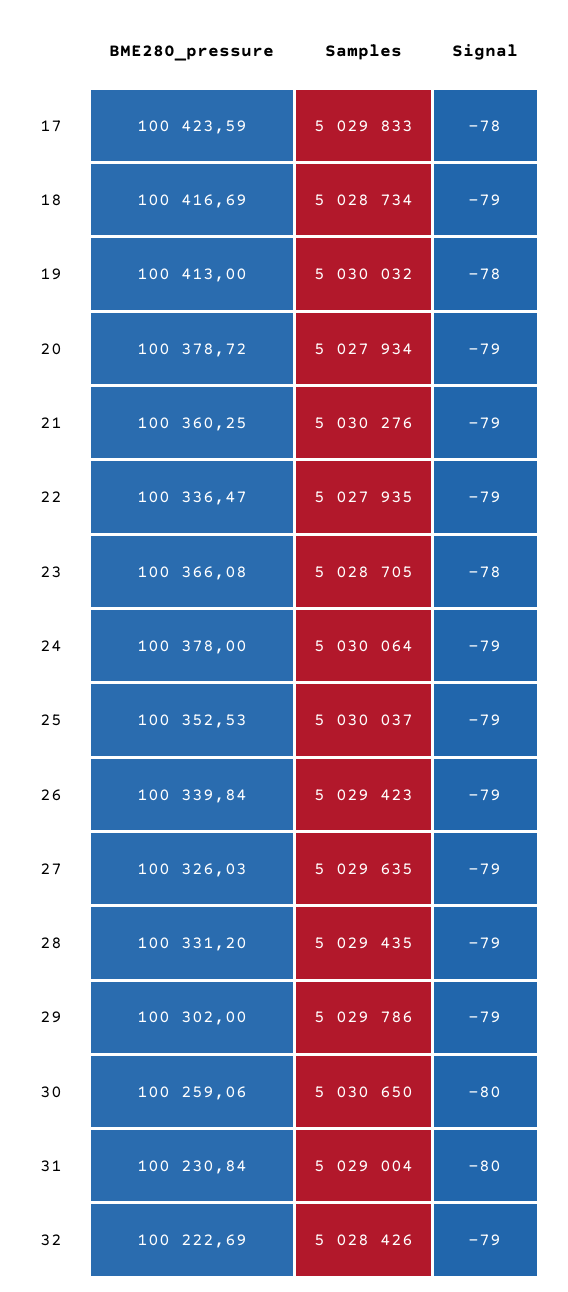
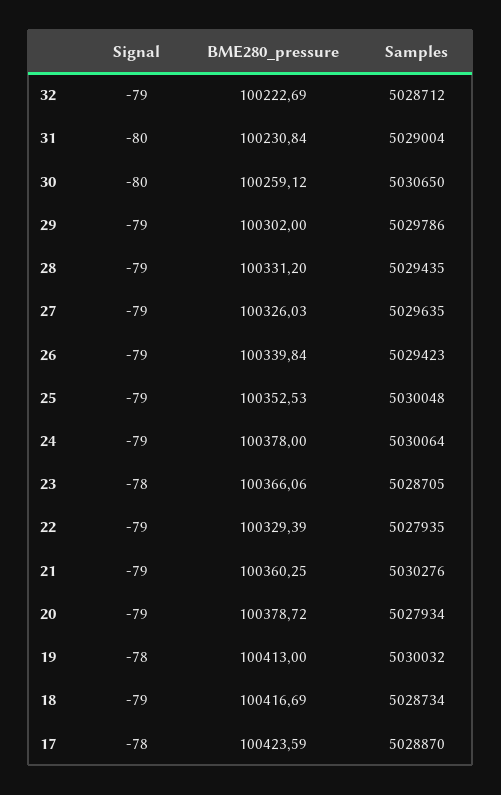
  {
    "BME280_pressure": {
      "17": 100423.59,
      "18": 100416.69,
      "19": 100413,
      "20": 100378.72,
      "21": 100360.25,
-     "22": 100336.47,
+     "22": 100329.39,
-     "23": 100366.08,
+     "23": 100366.06,
      "24": 100378,
      "25": 100352.53,
      "26": 100339.84,
      "27": 100326.03,
      "28": 100331.2,
      "29": 100302,
-     "30": 100259.06,
+     "30": 100259.12,
      "31": 100230.84,
      "32": 100222.69
    },
    "Samples": {
-     "17": 5029833,
+     "17": 5028870,
      "18": 5028734,
      "19": 5030032,
      "20": 5027934,
      "21": 5030276,
      "22": 5027935,
      "23": 5028705,
      "24": 5030064,
-     "25": 5030037,
+     "25": 5030048,
      "26": 5029423,
      "27": 5029635,
      "28": 5029435,
      "29": 5029786,
      "30": 5030650,
      "31": 5029004,
-     "32": 5028426
+     "32": 5028712
    },
    "Signal": {
      "17": -78,
      "18": -79,
      "19": -78,
      "20": -79,
      "21": -79,
      "22": -79,
      "23": -78,
      "24": -79,
      "25": -79,
      "26": -79,
      "27": -79,
      "28": -79,
      "29": -79,
      "30": -80,
      "31": -80,
      "32": -79
    }
  }

